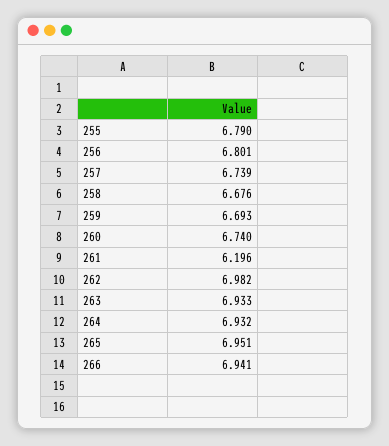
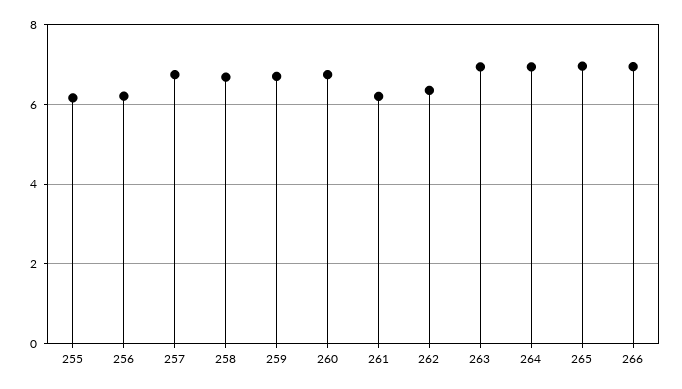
  {
-   "255": 6.79,
+   "255": 6.2,
-   "256": 6.801,
+   "256": 6.2,
    "257": 6.739,
    "258": 6.676,
    "259": 6.693,
    "260": 6.74,
    "261": 6.196,
-   "262": 6.982,
+   "262": 6.4,
    "263": 6.933,
    "264": 6.932,
    "265": 6.951,
    "266": 6.941
  }

